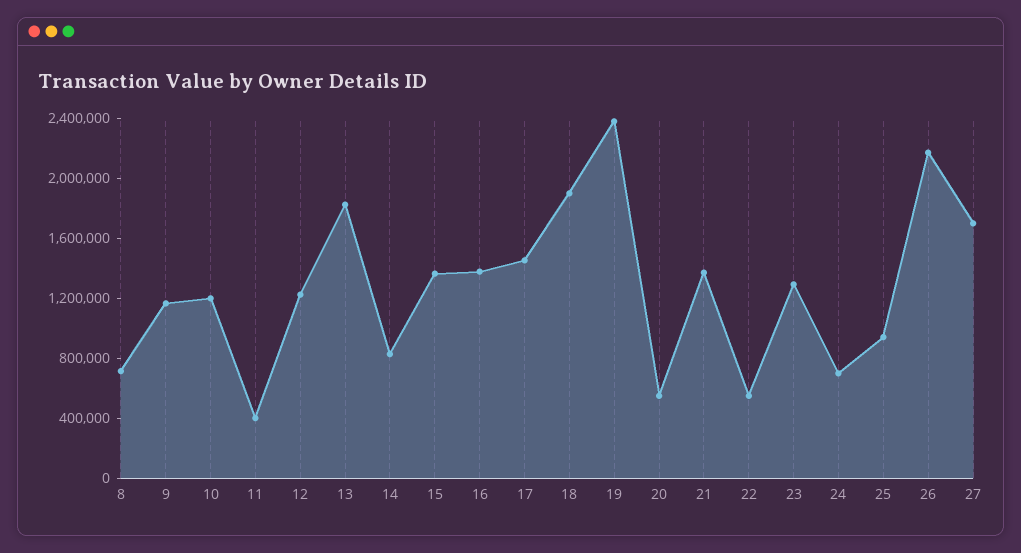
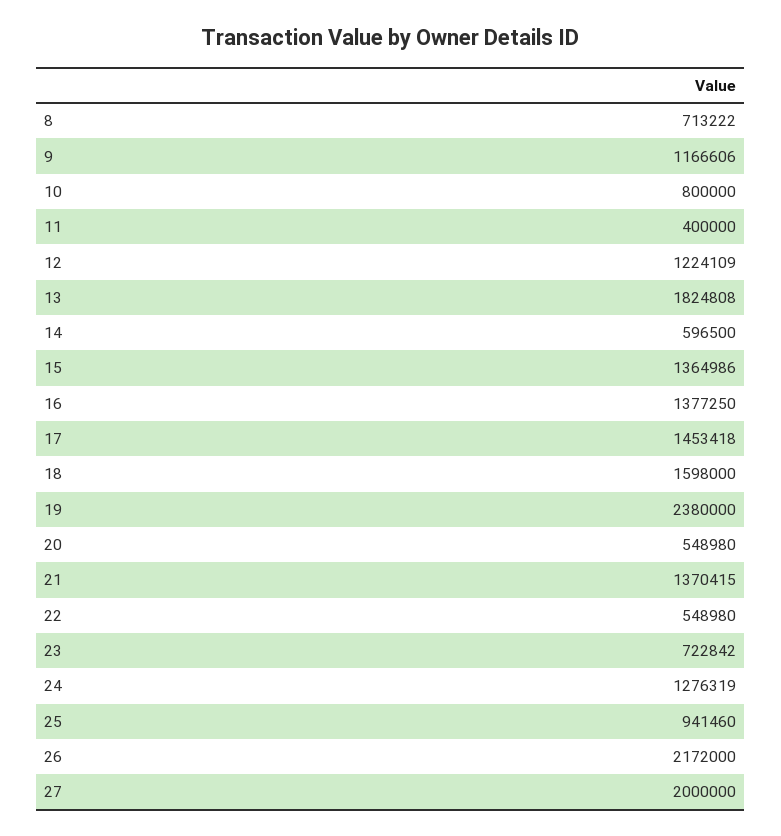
  {
    "8": 713222,
    "9": 1166606,
-   "10": 1200000,
+   "10": 800000,
    "11": 400000,
    "12": 1224109,
    "13": 1824808,
-   "14": 800000,
+   "14": 596500,
    "15": 1364986,
    "16": 1377250,
    "17": 1453418,
-   "18": 1900000,
+   "18": 1598000,
    "19": 2380000,
    "20": 548980,
    "21": 1370415,
    "22": 548980,
-   "23": 1300000,
+   "23": 722842,
-   "24": 700000,
+   "24": 1276319,
    "25": 941460,
    "26": 2172000,
-   "27": 1700000
+   "27": 2000000
  }

